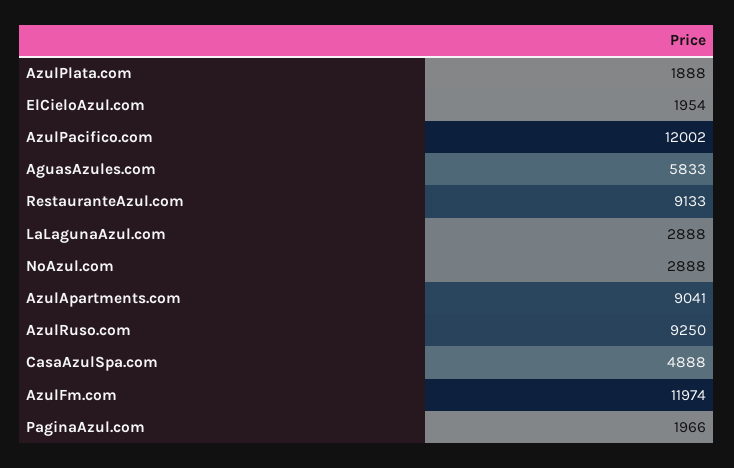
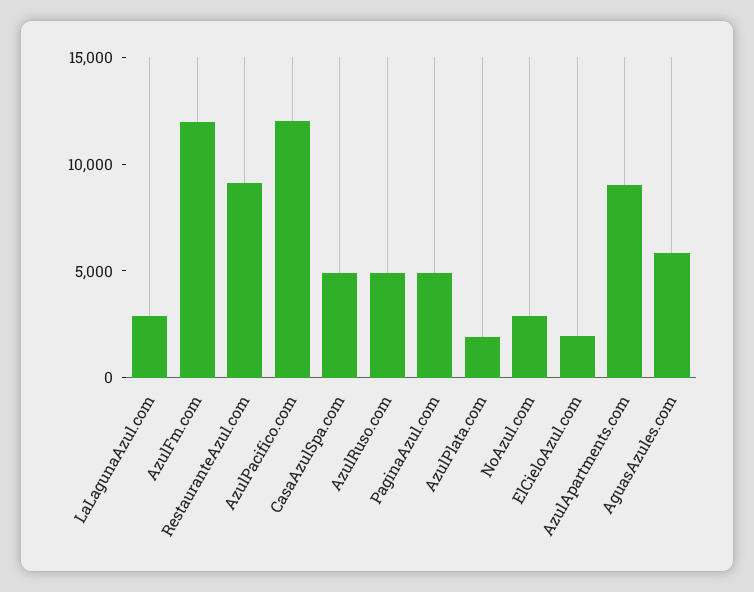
  {
    "AzulPlata.com": 1888,
    "ElCieloAzul.com": 1954,
    "AzulPacifico.com": 12002,
    "AguasAzules.com": 5833,
    "RestauranteAzul.com": 9133,
    "LaLagunaAzul.com": 2888,
    "NoAzul.com": 2888,
    "AzulApartments.com": 9041,
-   "AzulRuso.com": 9250,
+   "AzulRuso.com": 5000,
    "CasaAzulSpa.com": 4888,
    "AzulFm.com": 11974,
-   "PaginaAzul.com": 1966
+   "PaginaAzul.com": 5000
  }

